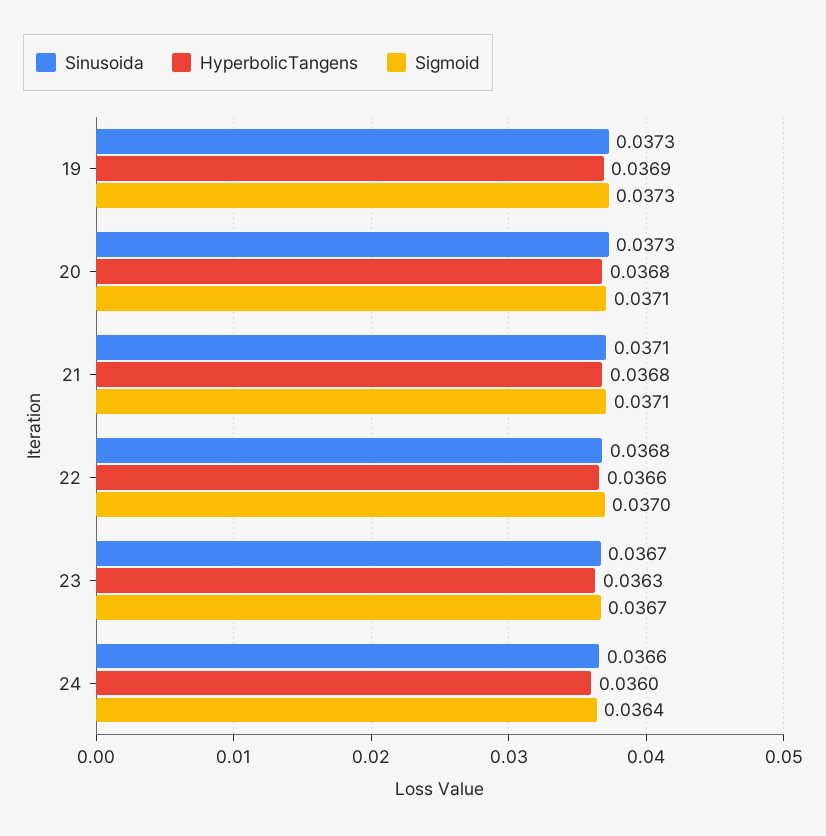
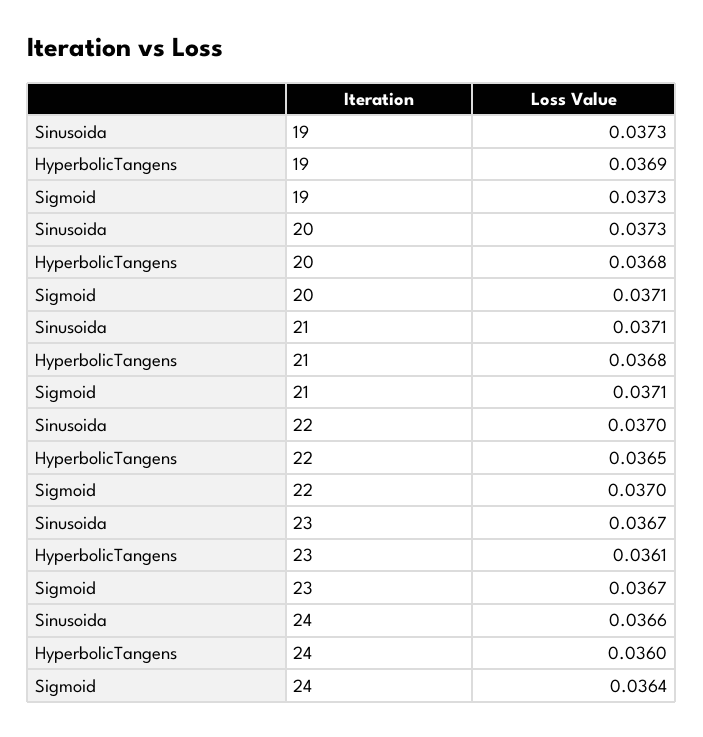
  {
    "Sinusoida": {
      "19": 0.0373,
      "20": 0.0373,
      "21": 0.0371,
-     "22": 0.0368,
+     "22": 0.037,
      "23": 0.0367,
      "24": 0.0366
    },
    "HyperbolicTangens": {
      "19": 0.0369,
      "20": 0.0368,
      "21": 0.0368,
-     "22": 0.0366,
+     "22": 0.0365,
-     "23": 0.0363,
+     "23": 0.0361,
      "24": 0.036
    },
    "Sigmoid": {
      "19": 0.0373,
      "20": 0.0371,
      "21": 0.0371,
      "22": 0.037,
      "23": 0.0367,
      "24": 0.0364
    }
  }

